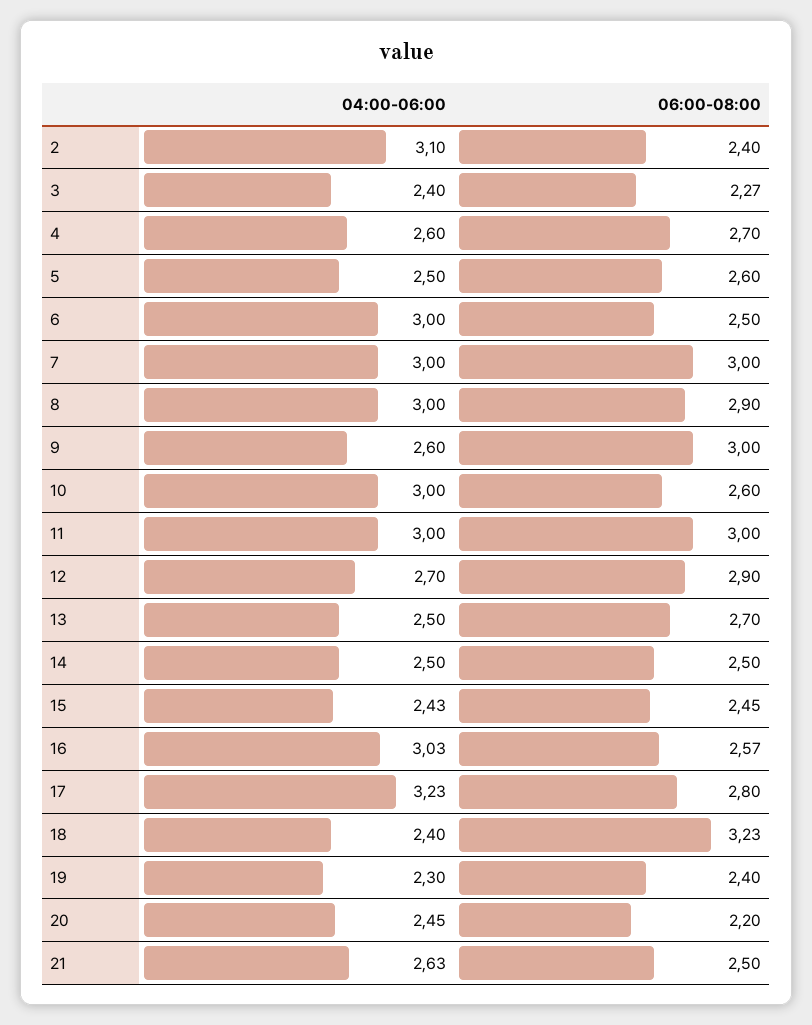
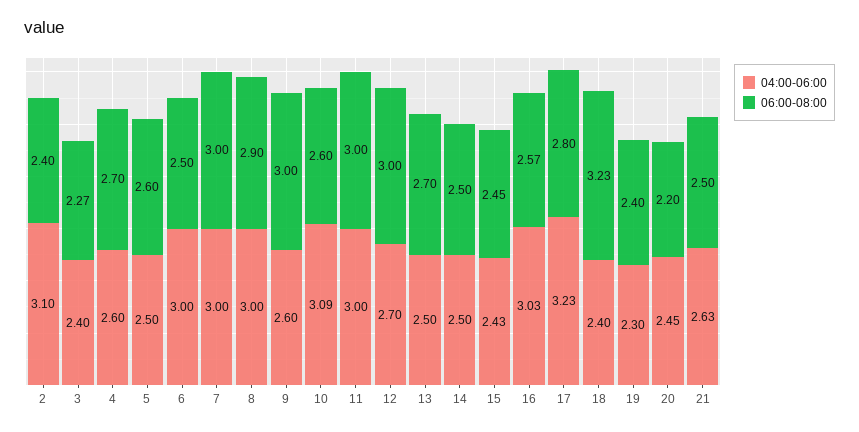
  {
    "04:00-06:00": {
      "2": 3.1,
      "3": 2.4,
      "4": 2.6,
      "5": 2.5,
      "6": 3,
      "7": 3,
      "8": 3,
      "9": 2.6,
-     "10": 3,
+     "10": 3.09,
      "11": 3,
      "12": 2.7,
      "13": 2.5,
      "14": 2.5,
      "15": 2.43,
      "16": 3.03,
      "17": 3.23,
      "18": 2.4,
      "19": 2.3,
      "20": 2.45,
      "21": 2.63
    },
    "06:00-08:00": {
      "2": 2.4,
      "3": 2.27,
      "4": 2.7,
      "5": 2.6,
      "6": 2.5,
      "7": 3,
      "8": 2.9,
      "9": 3,
      "10": 2.6,
      "11": 3,
-     "12": 2.9,
+     "12": 3,
      "13": 2.7,
      "14": 2.5,
      "15": 2.45,
      "16": 2.57,
      "17": 2.8,
      "18": 3.23,
      "19": 2.4,
      "20": 2.2,
      "21": 2.5
    }
  }

